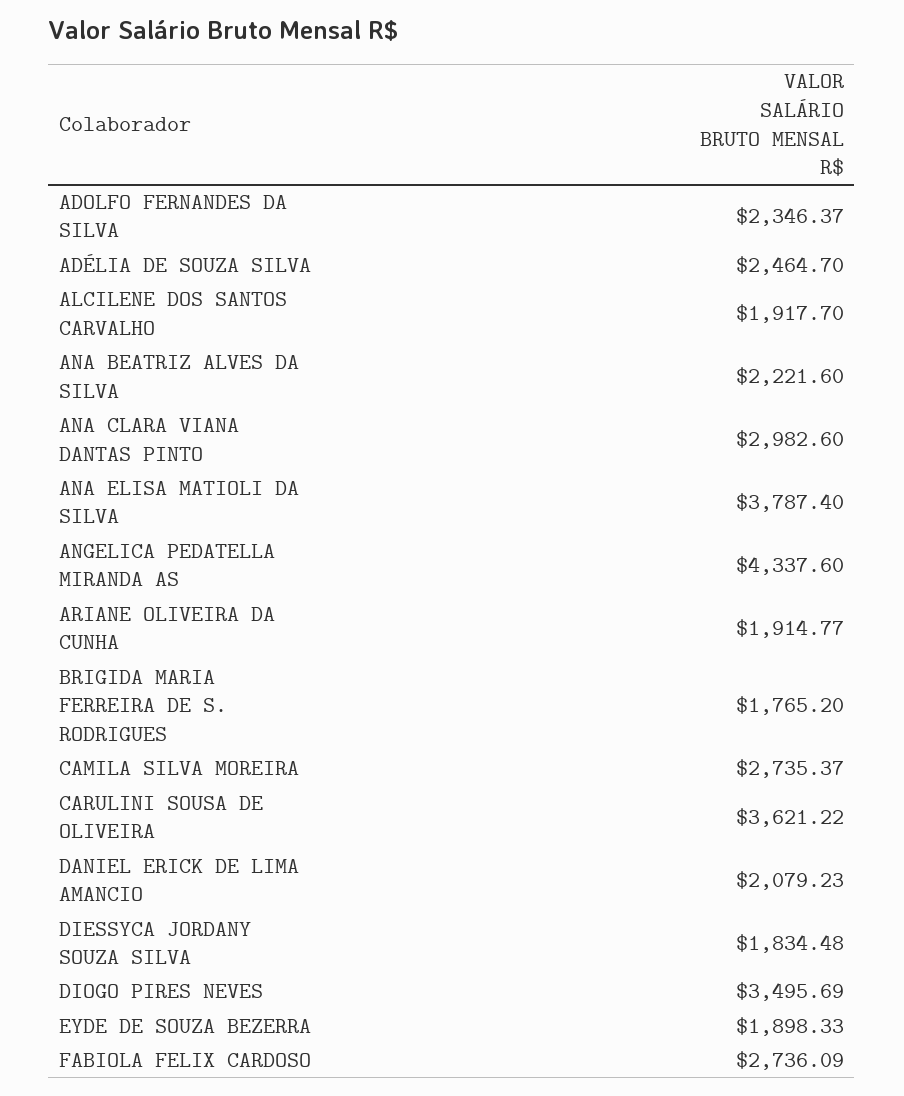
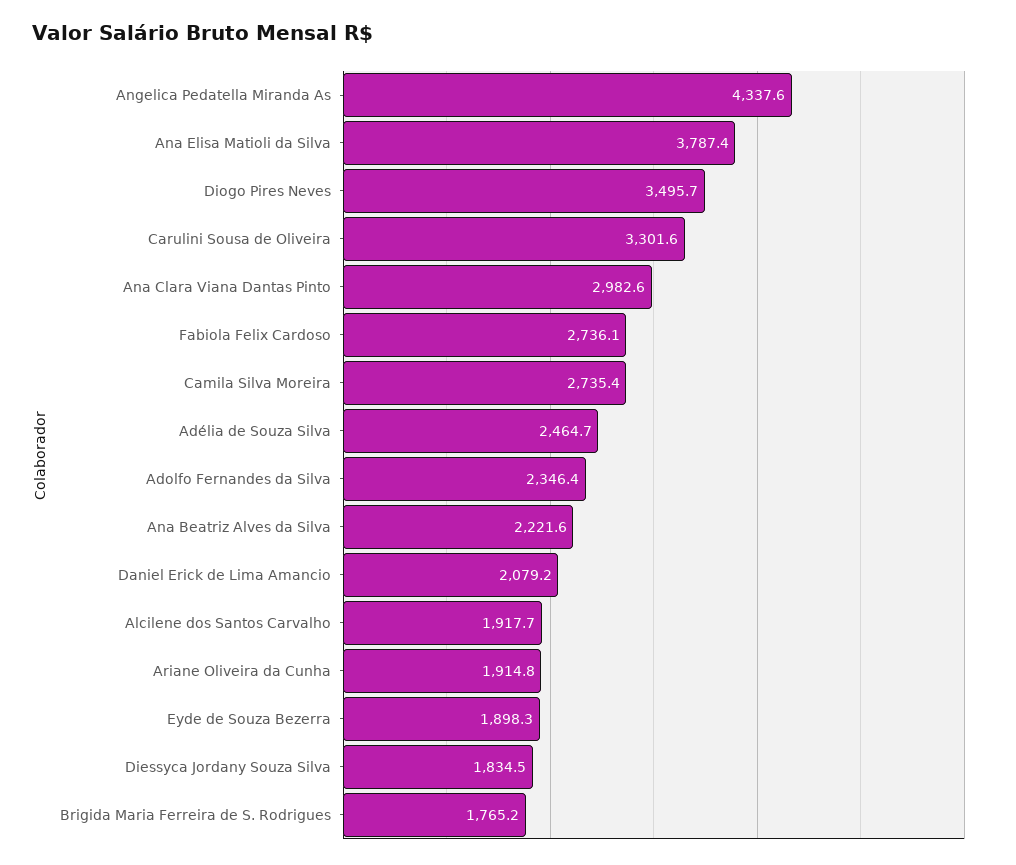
  {
    "ADOLFO FERNANDES DA SILVA": 2346.37,
    "ADÉLIA DE SOUZA SILVA": 2464.7,
    "ALCILENE DOS SANTOS CARVALHO": 1917.7,
    "ANA BEATRIZ ALVES DA SILVA": 2221.6,
    "ANA CLARA VIANA DANTAS PINTO": 2982.6,
    "ANA ELISA MATIOLI DA SILVA": 3787.4,
    "ANGELICA PEDATELLA MIRANDA AS": 4337.6,
    "ARIANE OLIVEIRA DA CUNHA": 1914.77,
    "BRIGIDA MARIA FERREIRA DE S. RODRIGUES": 1765.2,
    "CAMILA SILVA MOREIRA": 2735.37,
-   "CARULINI SOUSA DE OLIVEIRA": 3621.22,
+   "CARULINI SOUSA DE OLIVEIRA": 3301.6,
    "DANIEL ERICK DE LIMA AMANCIO": 2079.23,
    "DIESSYCA JORDANY SOUZA SILVA": 1834.48,
    "DIOGO PIRES NEVES": 3495.69,
    "EYDE DE SOUZA BEZERRA": 1898.33,
    "FABIOLA FELIX CARDOSO": 2736.09
  }

